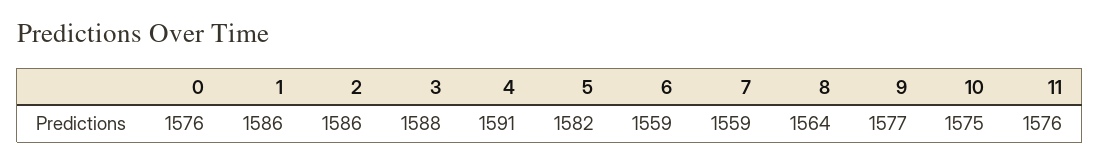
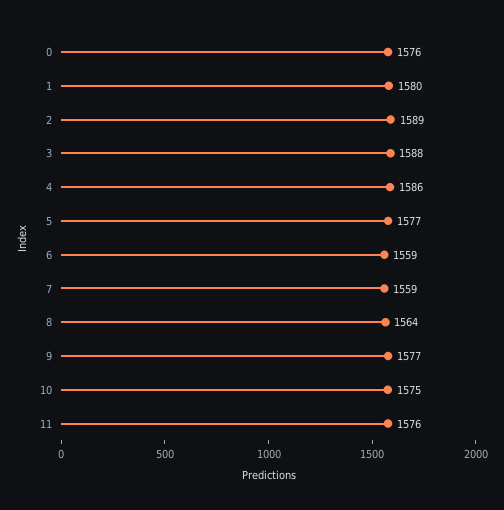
  {
    "0": 1576,
-   "1": 1586,
+   "1": 1580,
-   "2": 1586,
+   "2": 1589,
    "3": 1588,
-   "4": 1591,
+   "4": 1586,
-   "5": 1582,
+   "5": 1577,
    "6": 1559,
    "7": 1559,
    "8": 1564,
    "9": 1577,
    "10": 1575,
    "11": 1576
  }

